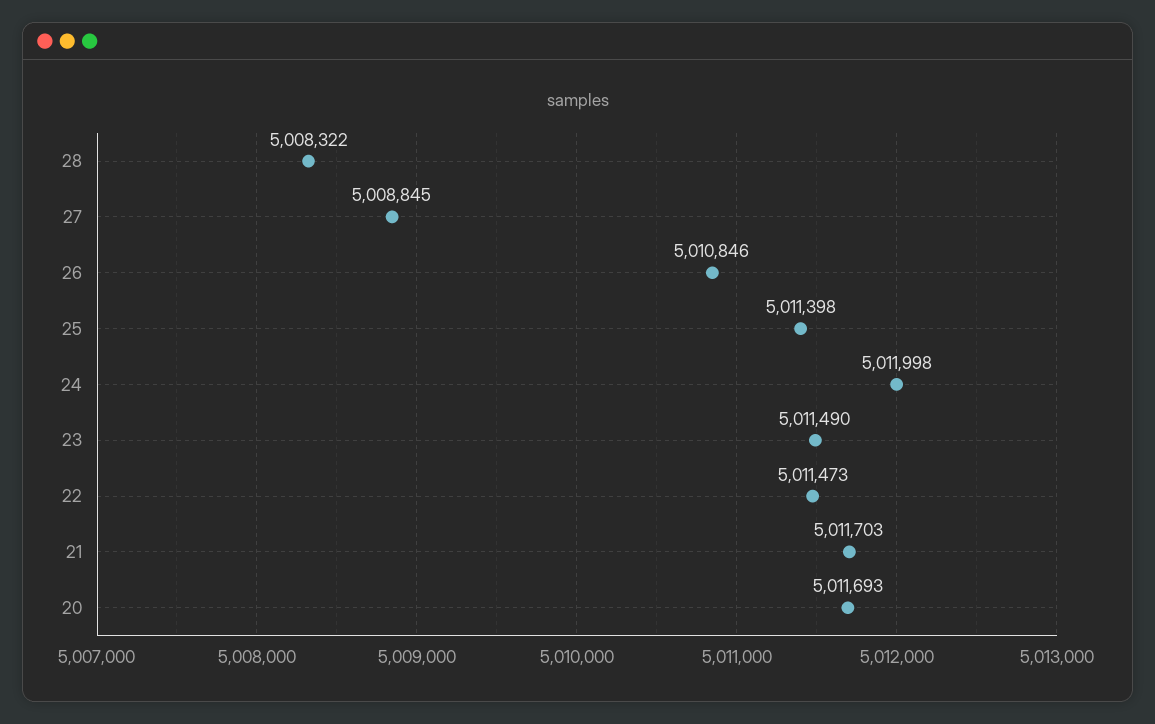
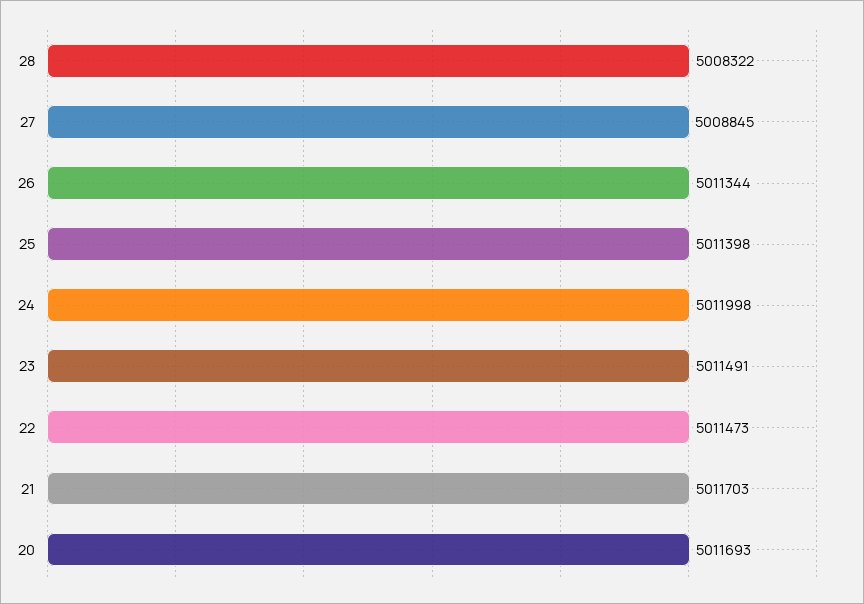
  {
    "28": 5008322,
    "27": 5008845,
-   "26": 5010846,
+   "26": 5011344,
    "25": 5011398,
    "24": 5011998,
-   "23": 5011490,
+   "23": 5011491,
    "22": 5011473,
    "21": 5011703,
    "20": 5011693
  }

